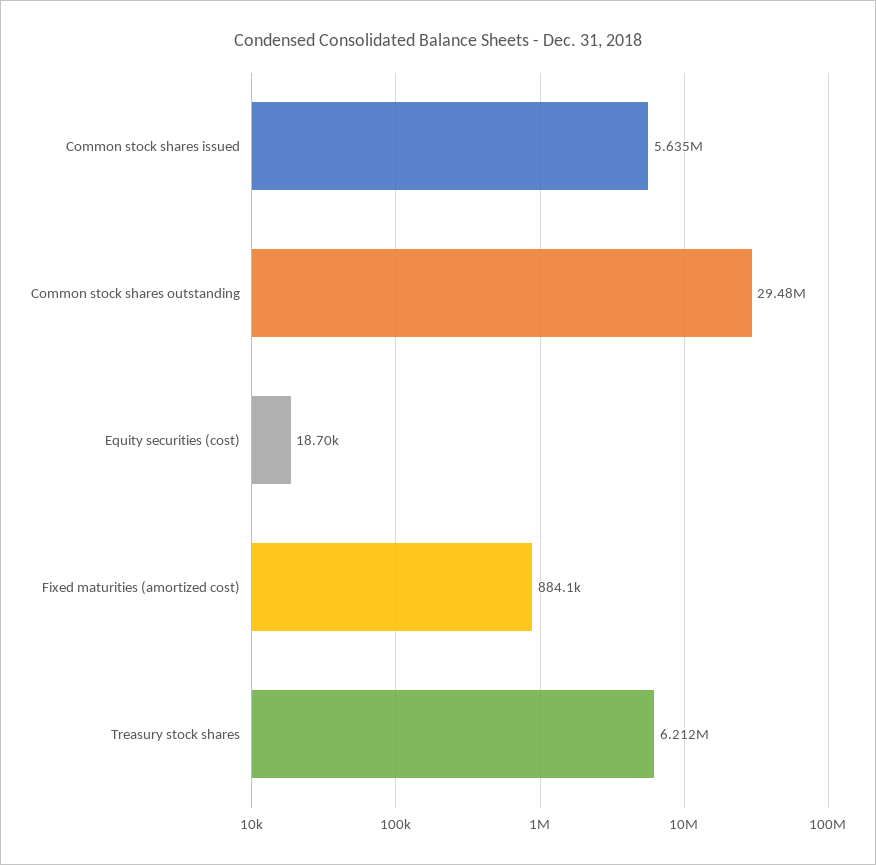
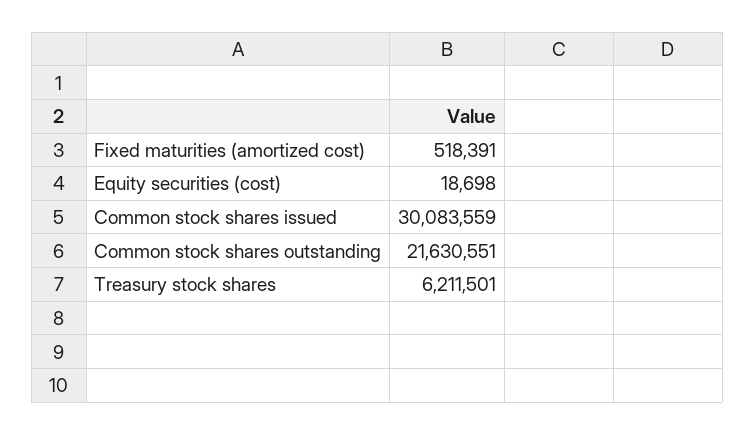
  {
-   "Common stock shares issued": 5635000,
+   "Common stock shares issued": 30083559,
-   "Common stock shares outstanding": 29480000,
+   "Common stock shares outstanding": 21630551,
    "Equity securities (cost)": 18698,
-   "Fixed maturities (amortized cost)": 884100,
+   "Fixed maturities (amortized cost)": 518391,
    "Treasury stock shares": 6211501
  }

